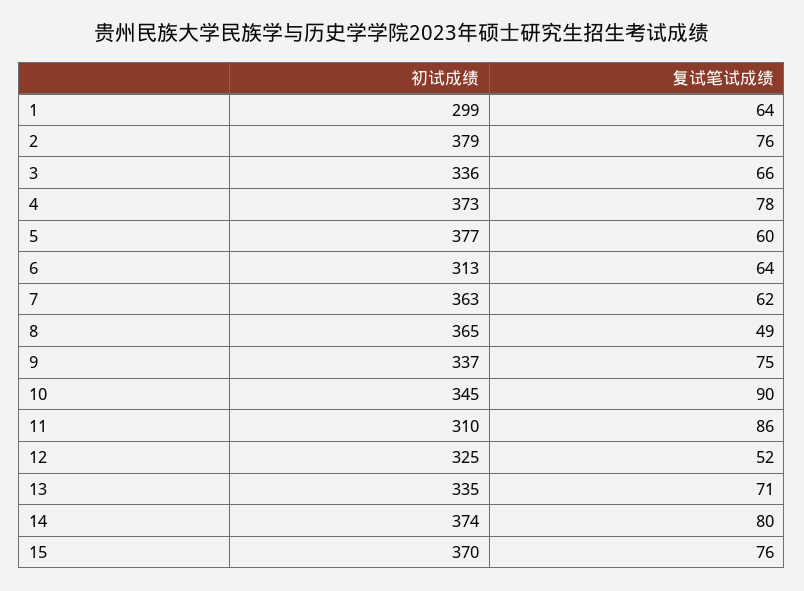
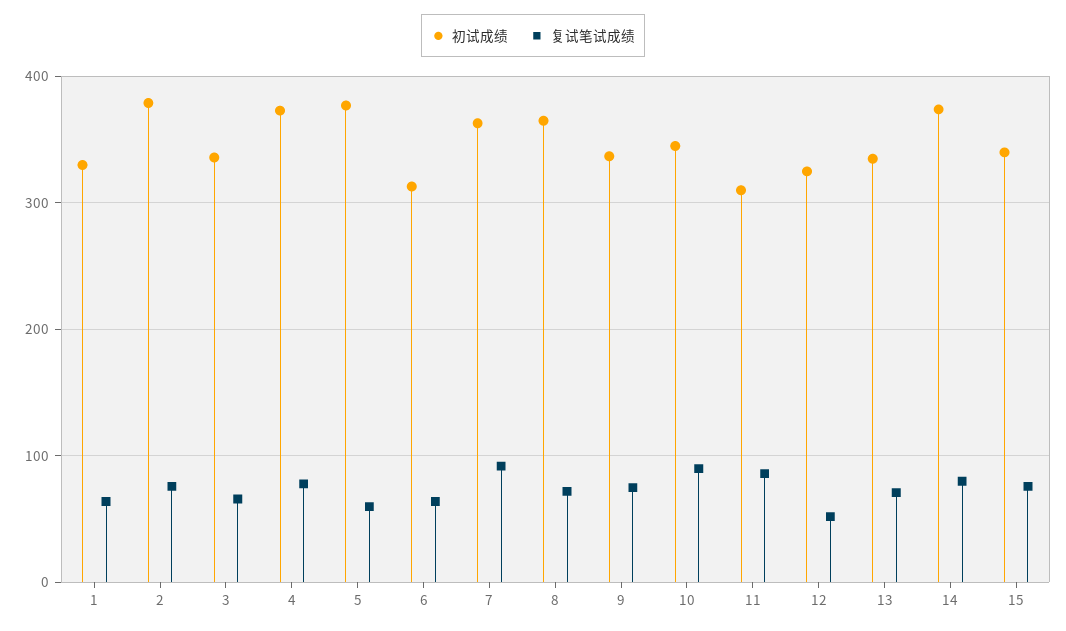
  {
    "初试成绩": {
-     "1": 299,
+     "1": 330,
      "2": 379,
      "3": 336,
      "4": 373,
      "5": 377,
      "6": 313,
      "7": 363,
      "8": 365,
      "9": 337,
      "10": 345,
      "11": 310,
      "12": 325,
      "13": 335,
      "14": 374,
-     "15": 370
+     "15": 340
    },
    "复试笔试成绩": {
      "1": 64,
      "2": 76,
      "3": 66,
      "4": 78,
      "5": 60,
      "6": 64,
-     "7": 62,
+     "7": 90,
-     "8": 49,
+     "8": 70,
      "9": 75,
      "10": 90,
      "11": 86,
      "12": 52,
      "13": 71,
      "14": 80,
      "15": 76
    }
  }

